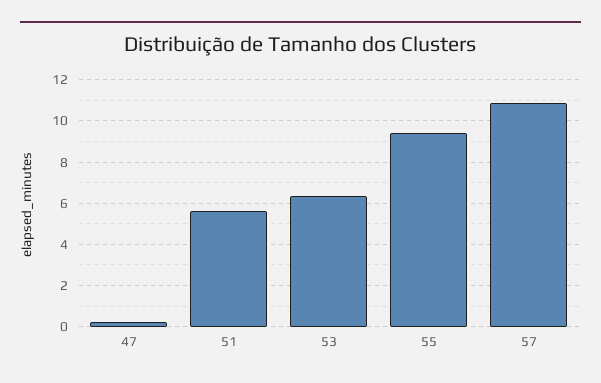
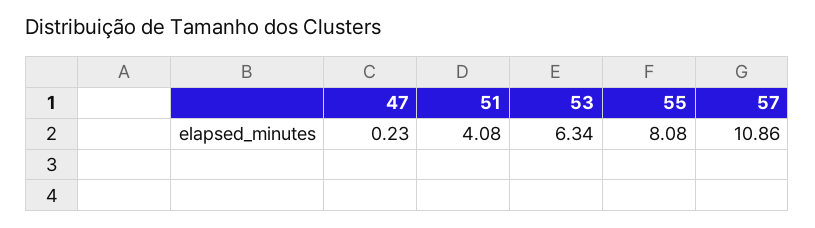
  {
    "47": 0.23,
-   "51": 5.5,
+   "51": 4.08,
    "53": 6.34,
-   "55": 9.5,
+   "55": 8.08,
    "57": 10.86
  }

